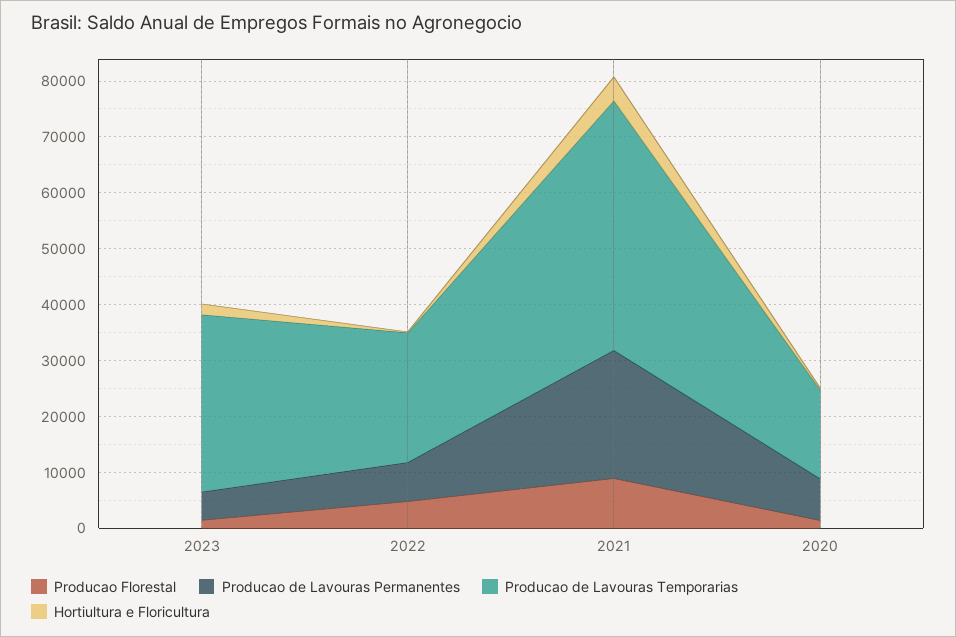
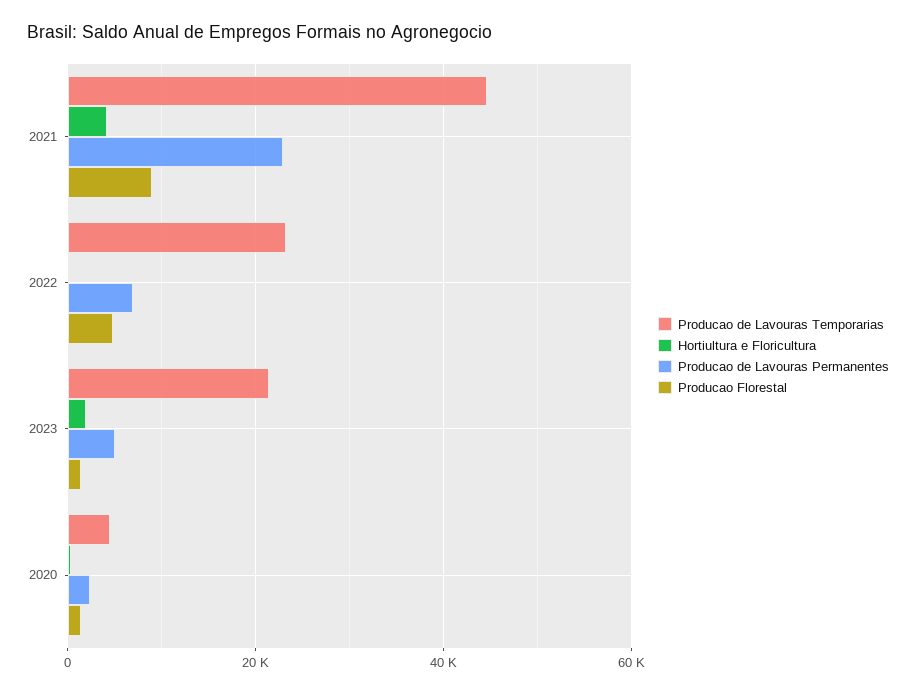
  {
    "Producao Florestal": {
      "2023": 2000,
      "2022": 4000,
      "2021": 8000,
      "2020": 2000
    },
    "Producao de Lavouras Permanentes": {
      "2023": 6000,
      "2022": 6000,
      "2021": 22000,
-     "2020": 8000
+     "2020": 2000
    },
    "Producao de Lavouras Temporarias": {
-     "2023": 32000,
+     "2023": 22000,
      "2022": 24000,
      "2021": 44000,
-     "2020": 16000
+     "2020": 4000
    },
    "Hortiultura e Floricultura": {
      "2023": 2000,
      "2022": 0,
      "2021": 4000,
      "2020": 0
    }
  }

